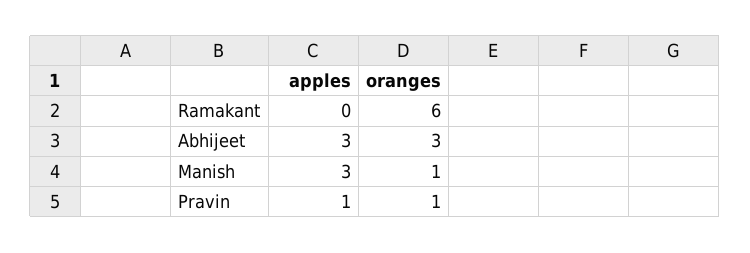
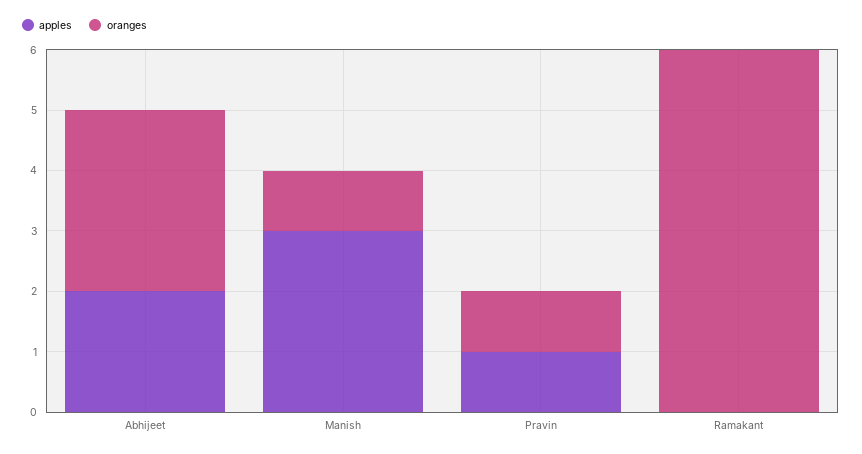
  {
    "apples": {
      "Ramakant": 0,
-     "Abhijeet": 3,
+     "Abhijeet": 2,
      "Manish": 3,
      "Pravin": 1
    },
    "oranges": {
      "Ramakant": 6,
      "Abhijeet": 3,
      "Manish": 1,
      "Pravin": 1
    }
  }

